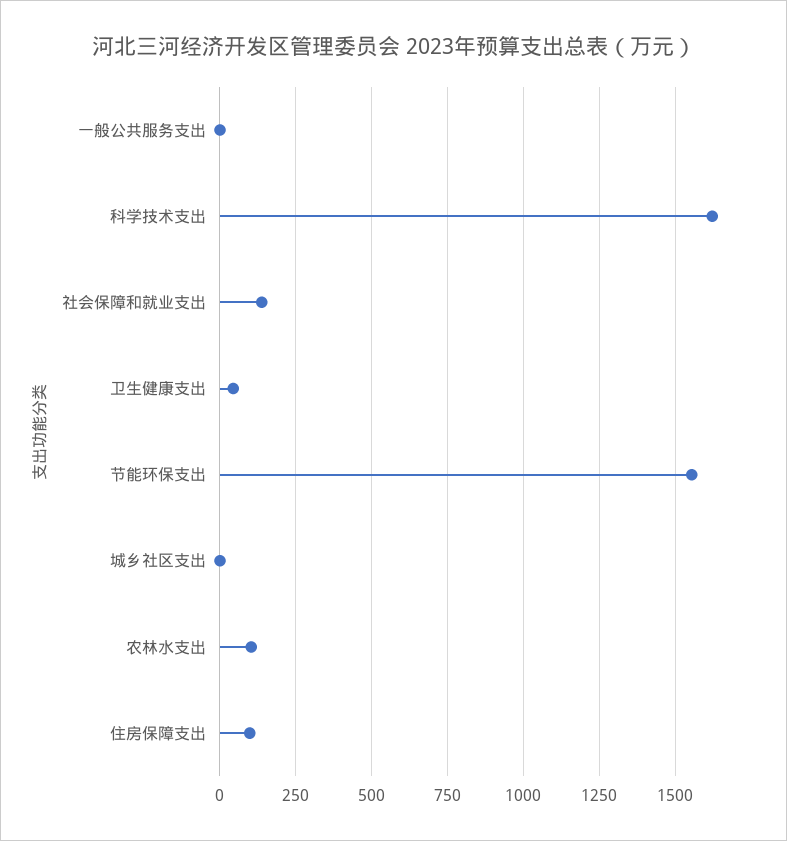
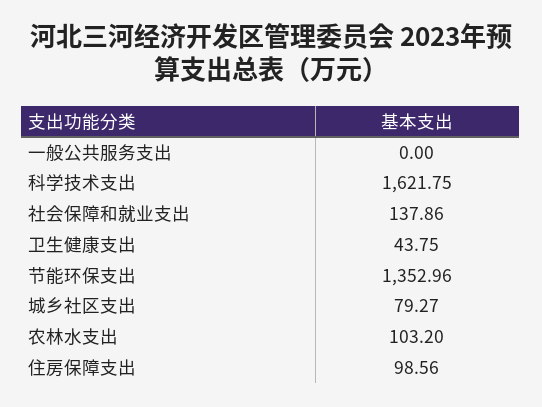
  {
    "一般公共服务支出": 0,
    "科学技术支出": 1621.75,
    "社会保障和就业支出": 137.86,
    "卫生健康支出": 43.75,
-   "节能环保支出": 1550,
+   "节能环保支出": 1352.96,
-   "城乡社区支出": 0,
+   "城乡社区支出": 79.27,
    "农林水支出": 103.2,
    "住房保障支出": 98.56
  }

